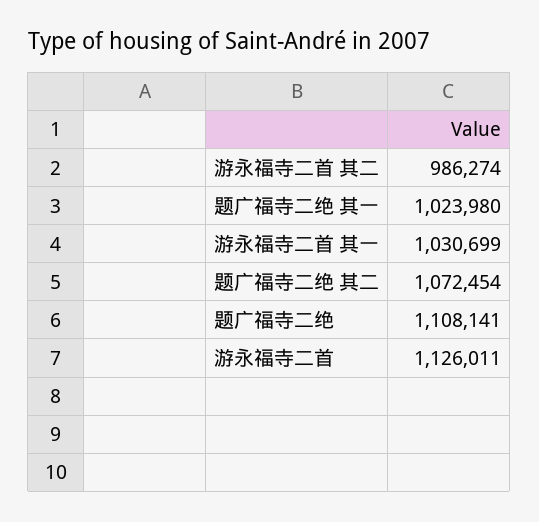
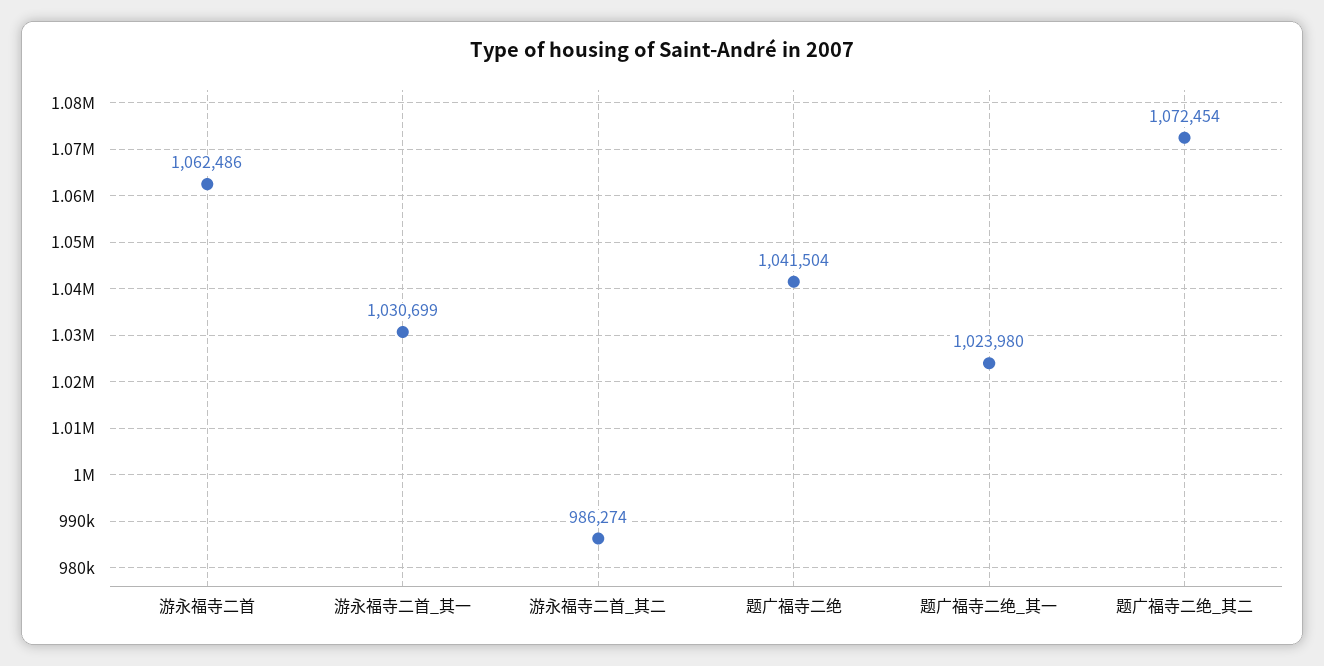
  {
    "游永福寺二首 其二": 986274,
    "题广福寺二绝 其一": 1023980,
    "游永福寺二首 其一": 1030699,
    "题广福寺二绝 其二": 1072454,
-   "题广福寺二绝": 1108141,
+   "题广福寺二绝": 1041504,
-   "游永福寺二首": 1126011
+   "游永福寺二首": 1062486
  }

